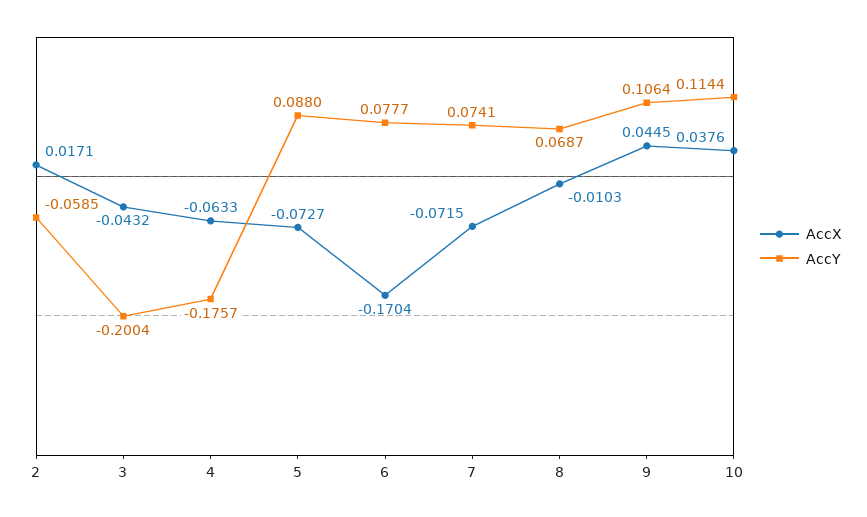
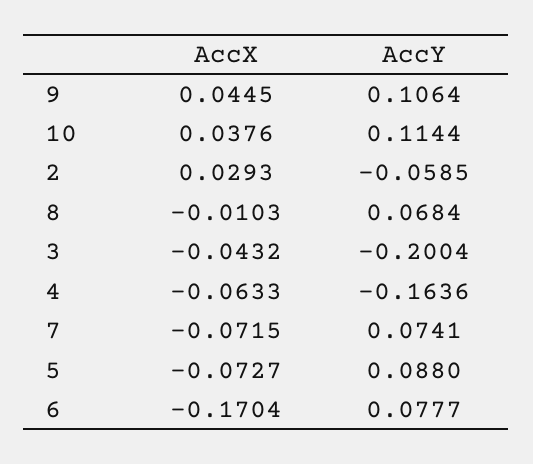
  {
    "AccX": {
-     "2": 0.0171,
+     "2": 0.0293,
      "3": -0.0432,
      "4": -0.0633,
      "5": -0.0727,
      "6": -0.1704,
      "7": -0.0715,
      "8": -0.0103,
      "9": 0.0445,
      "10": 0.0376
    },
    "AccY": {
      "2": -0.0585,
      "3": -0.2004,
-     "4": -0.1757,
+     "4": -0.1636,
      "5": 0.088,
      "6": 0.0777,
      "7": 0.0741,
-     "8": 0.0687,
+     "8": 0.0684,
      "9": 0.1064,
      "10": 0.1144
    }
  }

